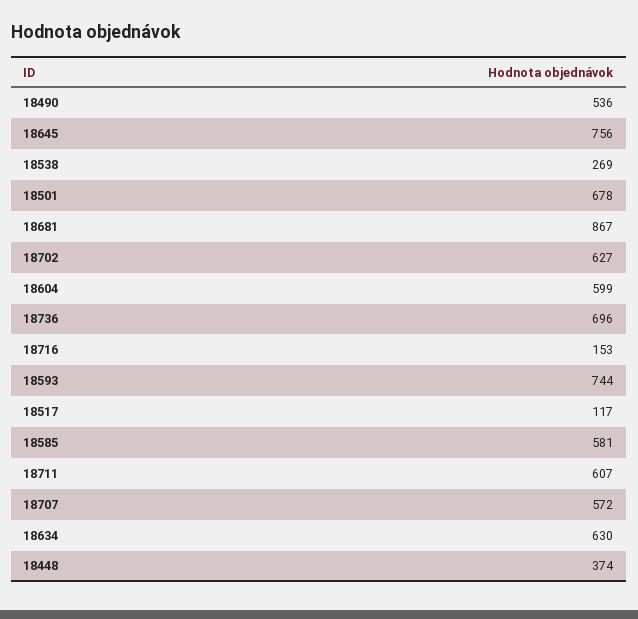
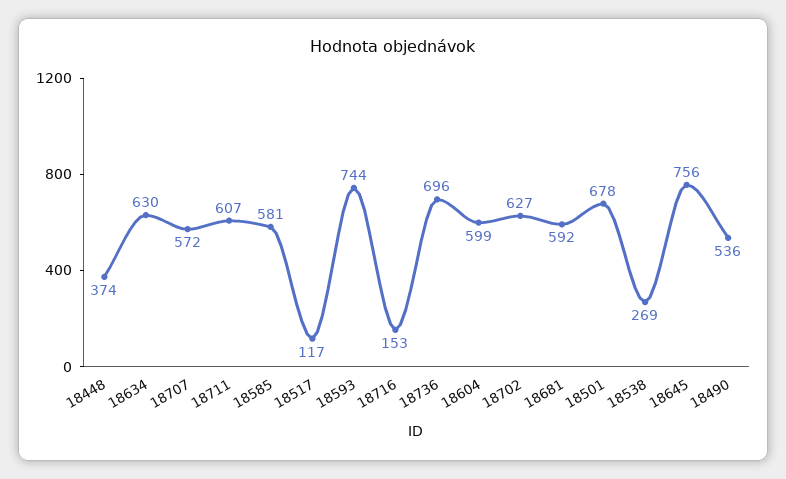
  {
    "18490": 536,
    "18645": 756,
    "18538": 269,
    "18501": 678,
-   "18681": 867,
+   "18681": 592,
    "18702": 627,
    "18604": 599,
    "18736": 696,
    "18716": 153,
    "18593": 744,
    "18517": 117,
    "18585": 581,
    "18711": 607,
    "18707": 572,
    "18634": 630,
    "18448": 374
  }

